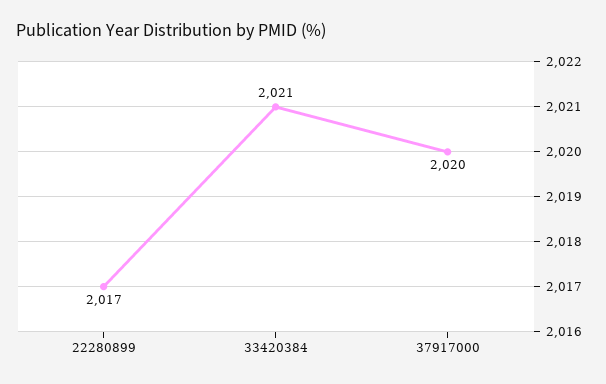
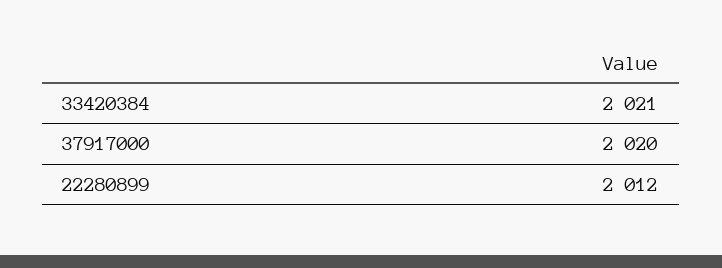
  {
-   "22280899": 2017,
+   "22280899": 2012,
    "33420384": 2021,
    "37917000": 2020
  }

